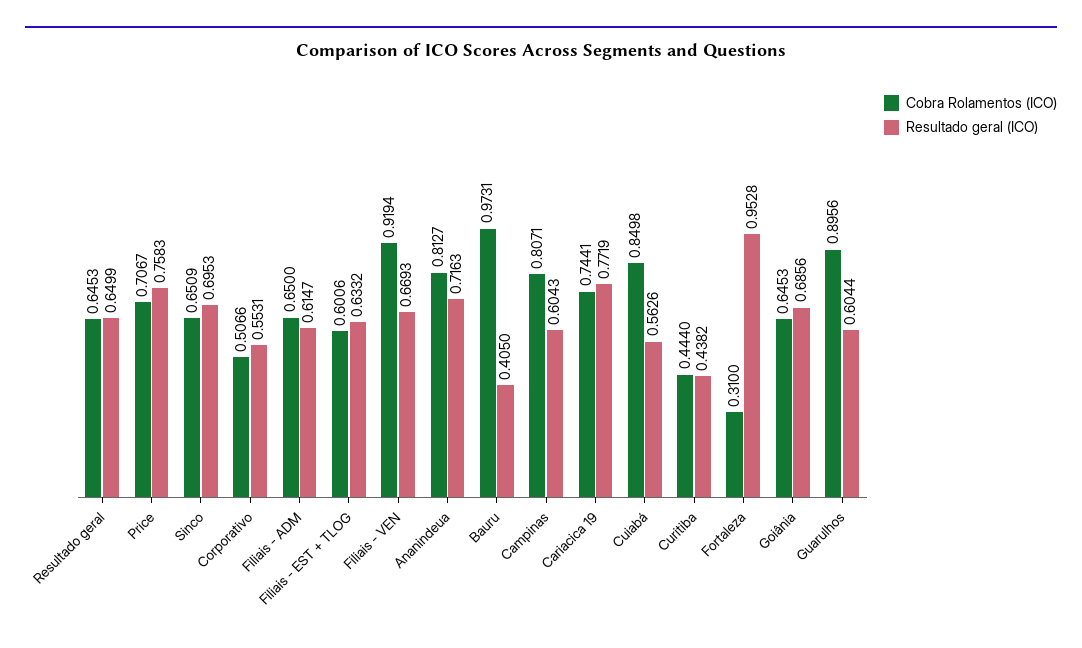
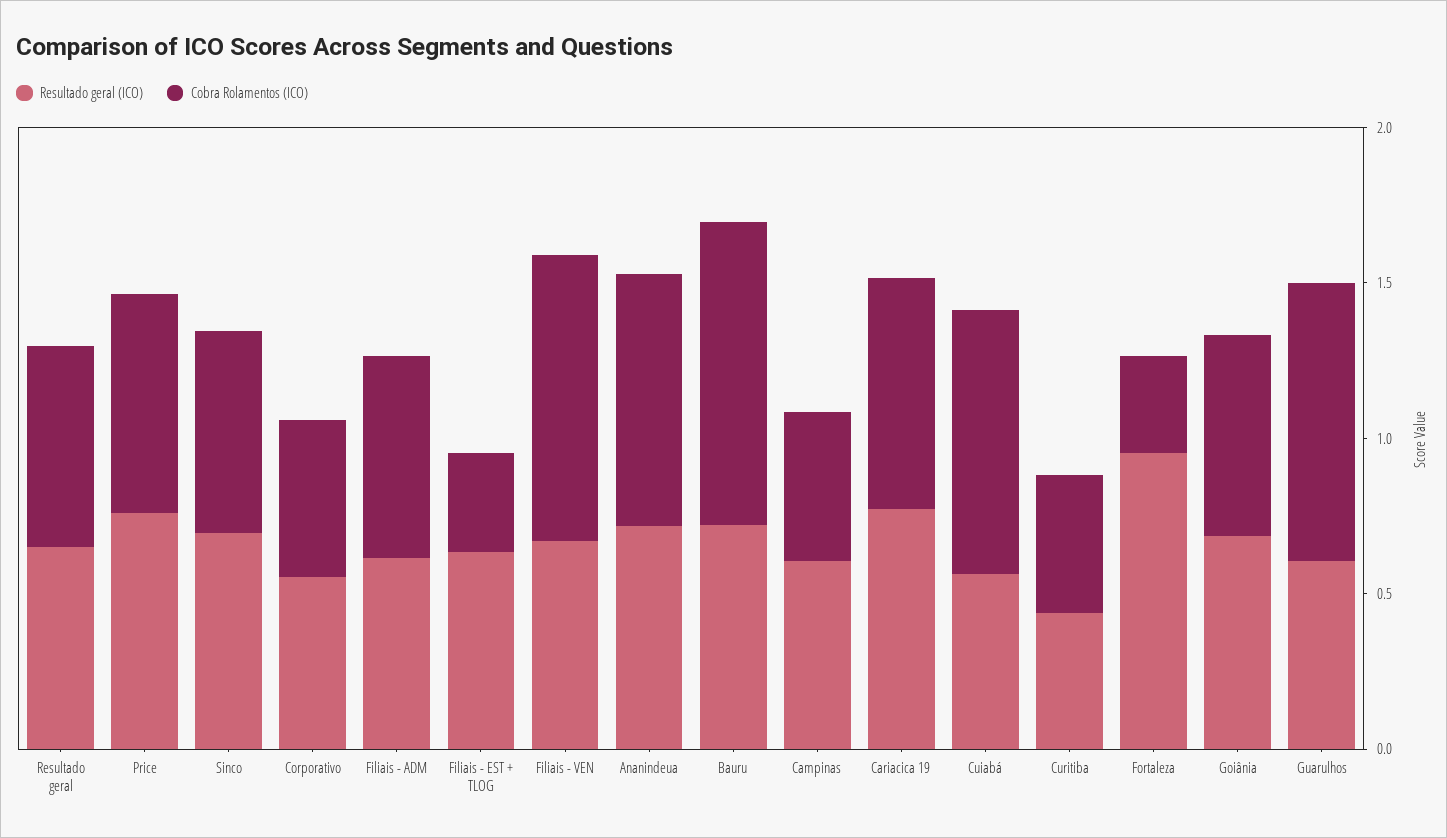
  {
    "Cobra Rolamentos (ICO)": {
      "Resultado geral": 0.6453,
      "Price": 0.7067,
      "Sinco": 0.6509,
      "Corporativo": 0.5066,
      "Filiais - ADM": 0.65,
-     "Filiais - EST + TLOG": 0.6006,
+     "Filiais - EST + TLOG": 0.3,
      "Filiais - VEN": 0.9194,
      "Ananindeua": 0.8127,
      "Bauru": 0.9731,
-     "Campinas": 0.8071,
+     "Campinas": 0.5,
      "Cariacica 19": 0.7441,
      "Cuiabá": 0.8498,
      "Curitiba": 0.444,
      "Fortaleza": 0.31,
      "Goiânia": 0.6453,
      "Guarulhos": 0.8956
    },
    "Resultado geral (ICO)": {
      "Resultado geral": 0.6499,
      "Price": 0.7583,
      "Sinco": 0.6953,
      "Corporativo": 0.5531,
      "Filiais - ADM": 0.6147,
      "Filiais - EST + TLOG": 0.6332,
      "Filiais - VEN": 0.6693,
      "Ananindeua": 0.7163,
-     "Bauru": 0.405,
+     "Bauru": 0.7,
      "Campinas": 0.6043,
      "Cariacica 19": 0.7719,
      "Cuiabá": 0.5626,
      "Curitiba": 0.4382,
      "Fortaleza": 0.9528,
      "Goiânia": 0.6856,
      "Guarulhos": 0.6044
    }
  }

